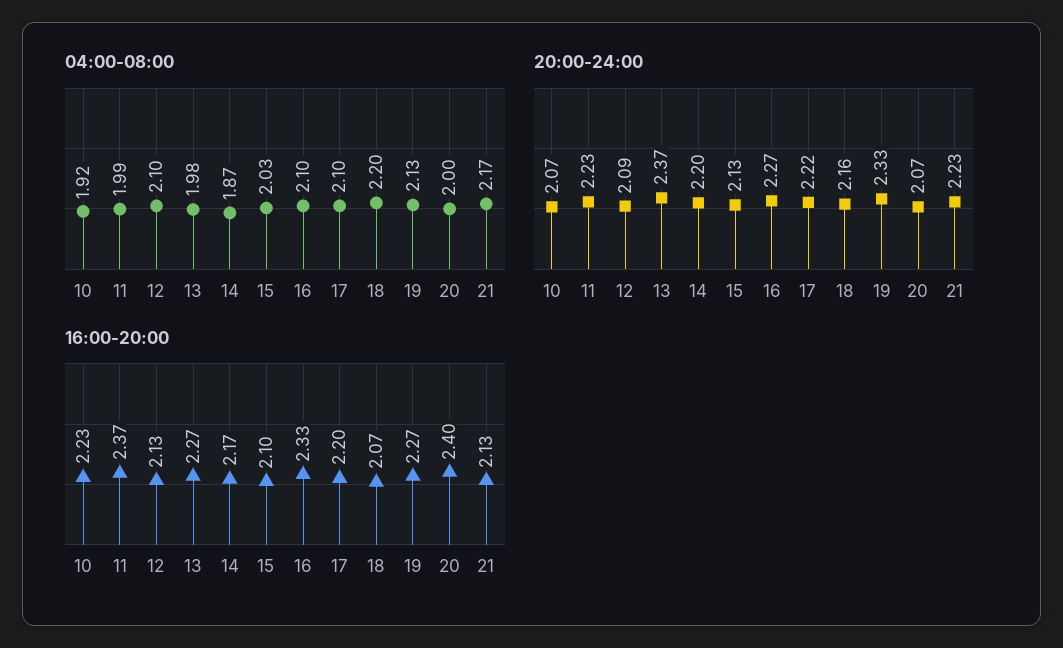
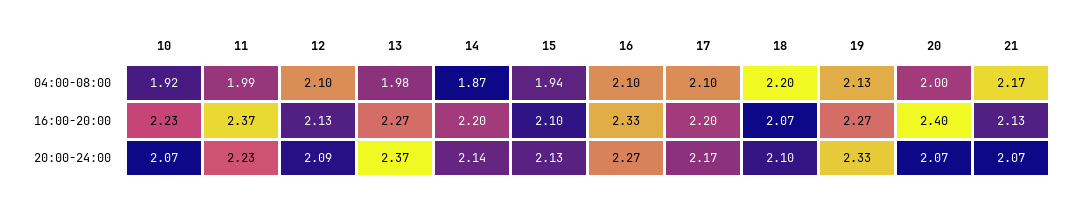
  {
    "04:00-08:00": {
      "10": 1.92,
      "11": 1.99,
      "12": 2.1,
      "13": 1.98,
      "14": 1.87,
-     "15": 2.03,
+     "15": 1.94,
      "16": 2.1,
      "17": 2.1,
      "18": 2.2,
      "19": 2.13,
      "20": 2,
      "21": 2.17
    },
    "20:00-24:00": {
      "10": 2.07,
      "11": 2.23,
      "12": 2.09,
      "13": 2.37,
-     "14": 2.2,
+     "14": 2.14,
      "15": 2.13,
      "16": 2.27,
-     "17": 2.22,
+     "17": 2.17,
-     "18": 2.16,
+     "18": 2.1,
      "19": 2.33,
      "20": 2.07,
-     "21": 2.23
+     "21": 2.07
    },
    "16:00-20:00": {
      "10": 2.23,
      "11": 2.37,
      "12": 2.13,
      "13": 2.27,
-     "14": 2.17,
+     "14": 2.2,
      "15": 2.1,
      "16": 2.33,
      "17": 2.2,
      "18": 2.07,
      "19": 2.27,
      "20": 2.4,
      "21": 2.13
    }
  }

